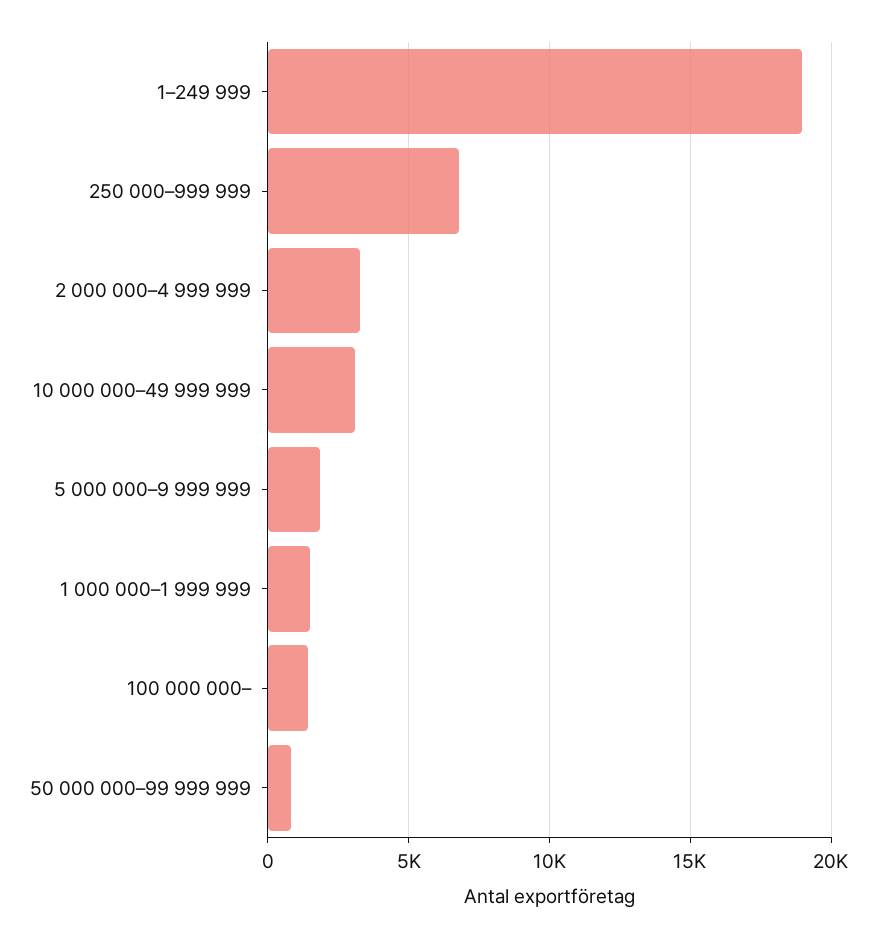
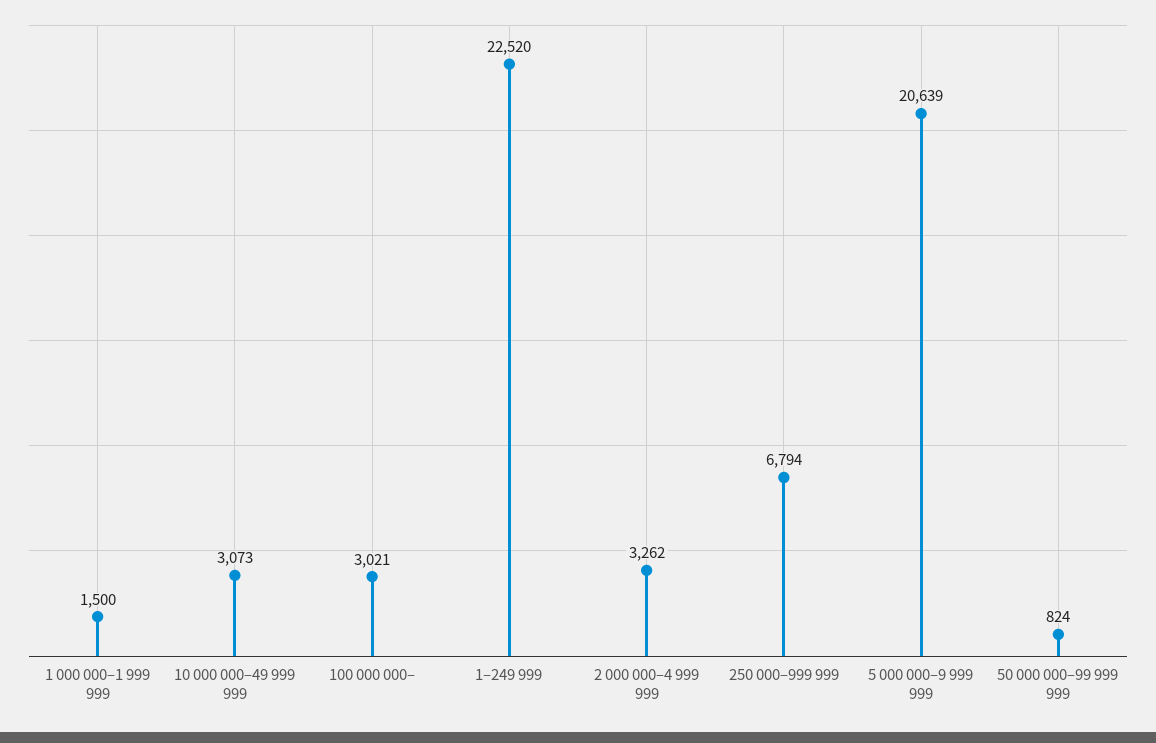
  {
-   "1–249 999": 19000,
+   "1–249 999": 22520,
    "250 000–999 999": 6794,
    "2 000 000–4 999 999": 3262,
    "10 000 000–49 999 999": 3073,
-   "5 000 000–9 999 999": 2000,
+   "5 000 000–9 999 999": 20639,
    "1 000 000–1 999 999": 1500,
-   "100 000 000–": 1500,
+   "100 000 000–": 3021,
    "50 000 000–99 999 999": 824
  }

